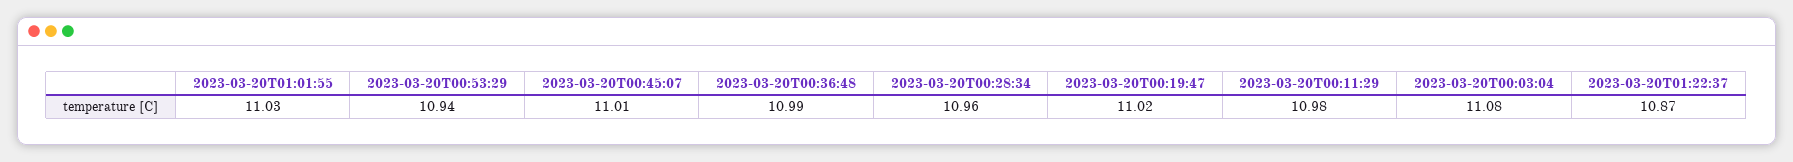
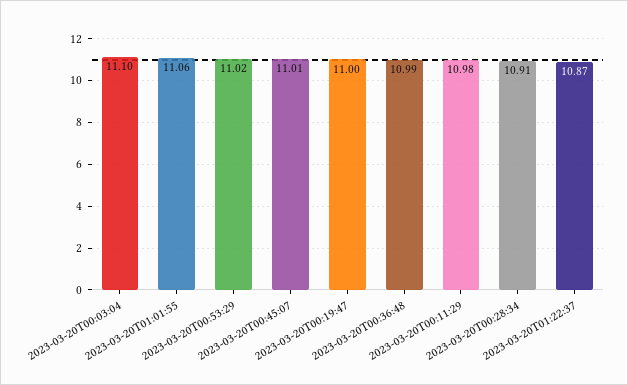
  {
-   "2023-03-20T01:01:55": 11.03,
+   "2023-03-20T01:01:55": 11.06,
-   "2023-03-20T00:53:29": 10.94,
+   "2023-03-20T00:53:29": 11.02,
    "2023-03-20T00:45:07": 11.01,
    "2023-03-20T00:36:48": 10.99,
-   "2023-03-20T00:28:34": 10.96,
+   "2023-03-20T00:28:34": 10.91,
-   "2023-03-20T00:19:47": 11.02,
+   "2023-03-20T00:19:47": 11,
    "2023-03-20T00:11:29": 10.98,
-   "2023-03-20T00:03:04": 11.08,
+   "2023-03-20T00:03:04": 11.1,
    "2023-03-20T01:22:37": 10.87
  }

